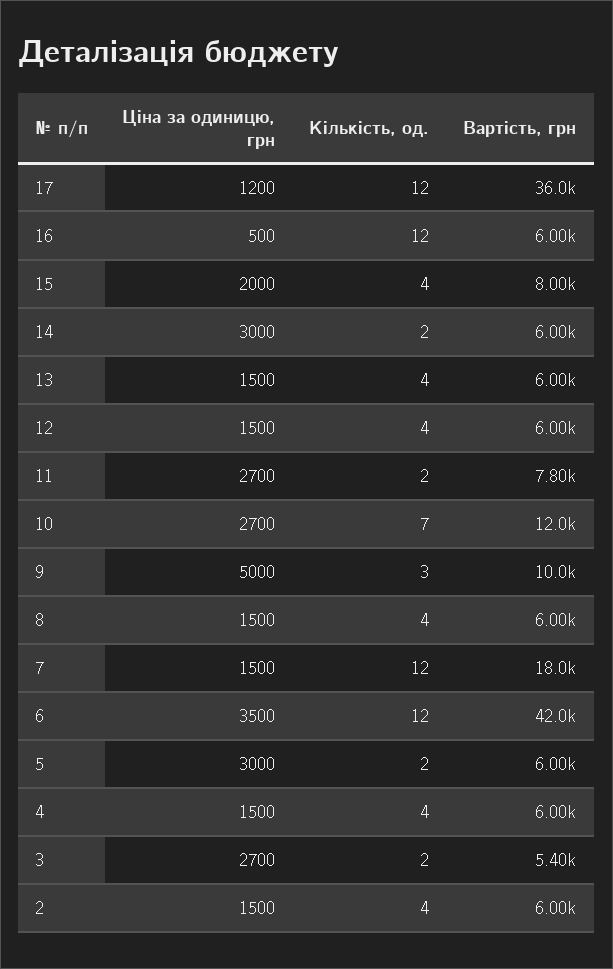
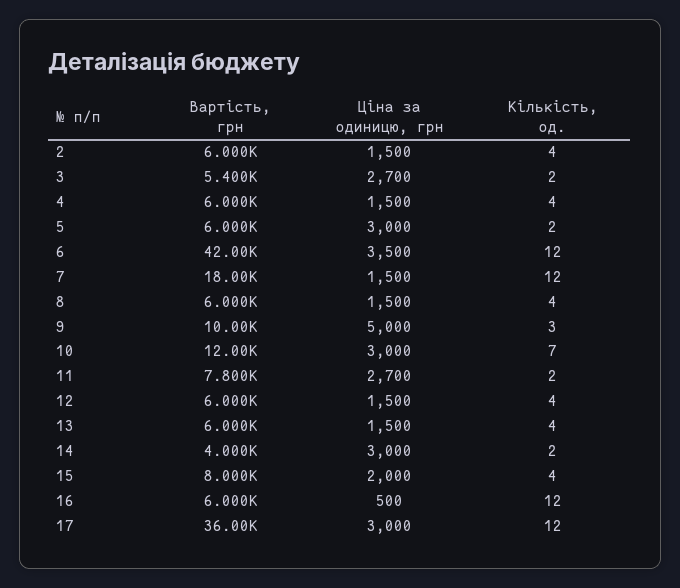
  {
    "Ціна за одиницю, грн": {
-     "17": 1200,
+     "17": 3000,
      "16": 500,
      "15": 2000,
      "14": 3000,
      "13": 1500,
      "12": 1500,
      "11": 2700,
-     "10": 2700,
+     "10": 3000,
      "9": 5000,
      "8": 1500,
      "7": 1500,
      "6": 3500,
      "5": 3000,
      "4": 1500,
      "3": 2700,
      "2": 1500
    },
    "Кількість, од.": {
      "17": 12,
      "16": 12,
      "15": 4,
      "14": 2,
      "13": 4,
      "12": 4,
      "11": 2,
      "10": 7,
      "9": 3,
      "8": 4,
      "7": 12,
      "6": 12,
      "5": 2,
      "4": 4,
      "3": 2,
      "2": 4
    },
    "Вартість, грн": {
      "17": 36000,
      "16": 6000,
      "15": 8000,
-     "14": 6000,
+     "14": 4000,
      "13": 6000,
      "12": 6000,
      "11": 7800,
      "10": 12000,
      "9": 10000,
      "8": 6000,
      "7": 18000,
      "6": 42000,
      "5": 6000,
      "4": 6000,
      "3": 5400,
      "2": 6000
    }
  }

